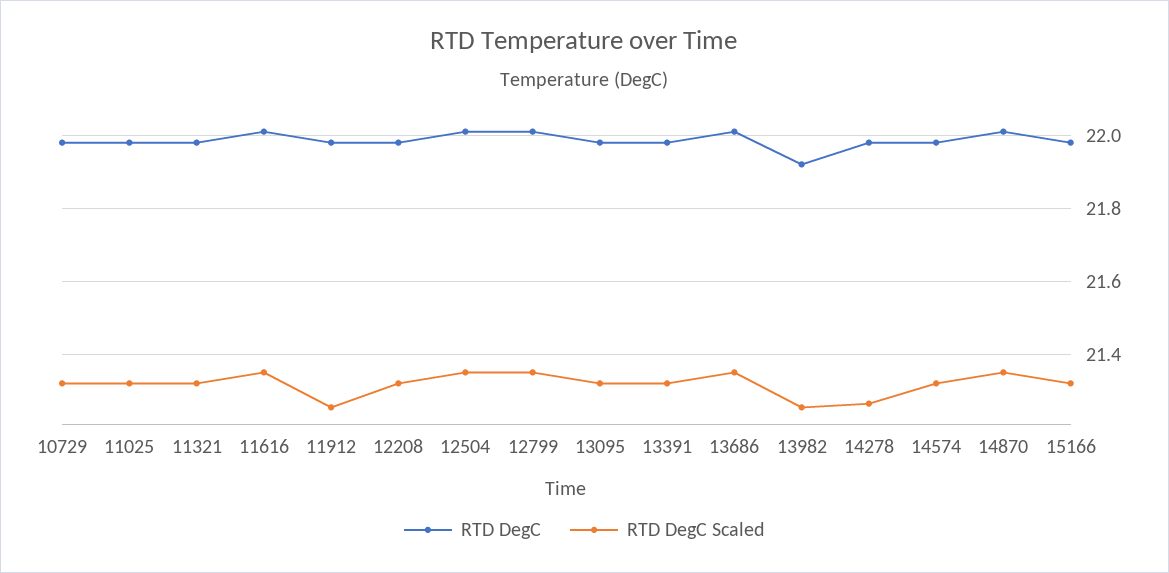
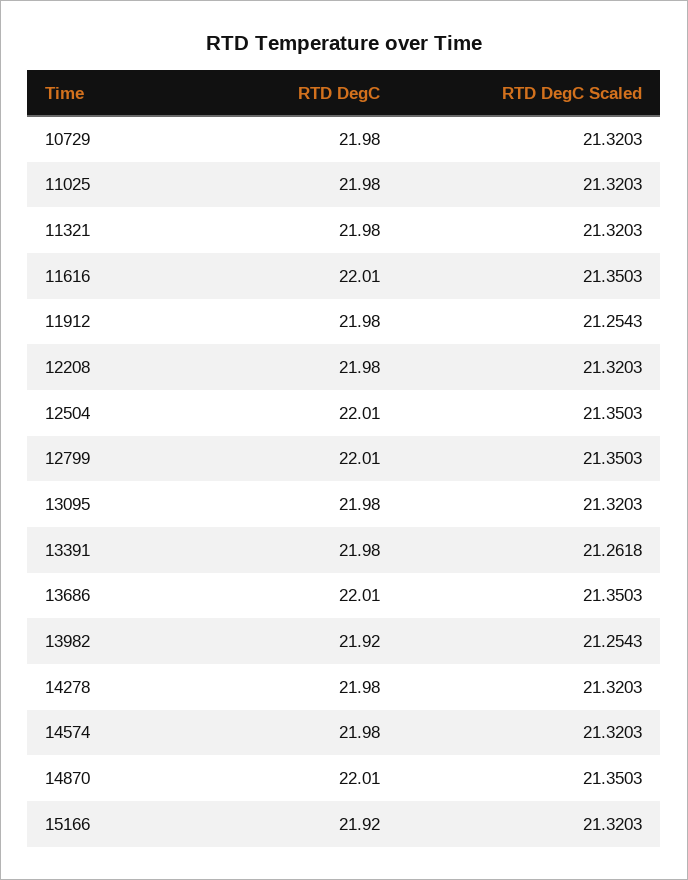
  {
    "RTD DegC": {
      "10729": 21.98,
      "11025": 21.98,
      "11321": 21.98,
      "11616": 22.01,
      "11912": 21.98,
      "12208": 21.98,
      "12504": 22.01,
      "12799": 22.01,
      "13095": 21.98,
      "13391": 21.98,
      "13686": 22.01,
      "13982": 21.92,
      "14278": 21.98,
      "14574": 21.98,
      "14870": 22.01,
-     "15166": 21.98
+     "15166": 21.92
    },
    "RTD DegC Scaled": {
      "10729": 21.3203,
      "11025": 21.3203,
      "11321": 21.3203,
      "11616": 21.3503,
      "11912": 21.2543,
      "12208": 21.3203,
      "12504": 21.3503,
      "12799": 21.3503,
      "13095": 21.3203,
-     "13391": 21.32,
+     "13391": 21.2618,
      "13686": 21.3503,
      "13982": 21.2543,
-     "14278": 21.26,
+     "14278": 21.3203,
      "14574": 21.3203,
      "14870": 21.3503,
      "15166": 21.3203
    }
  }

